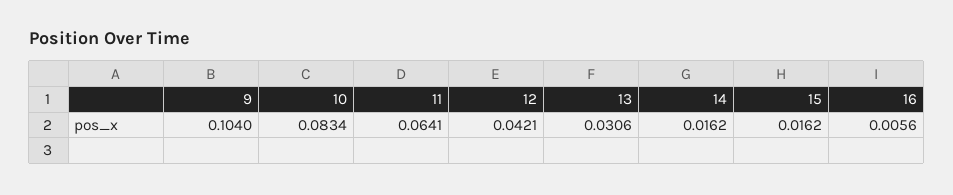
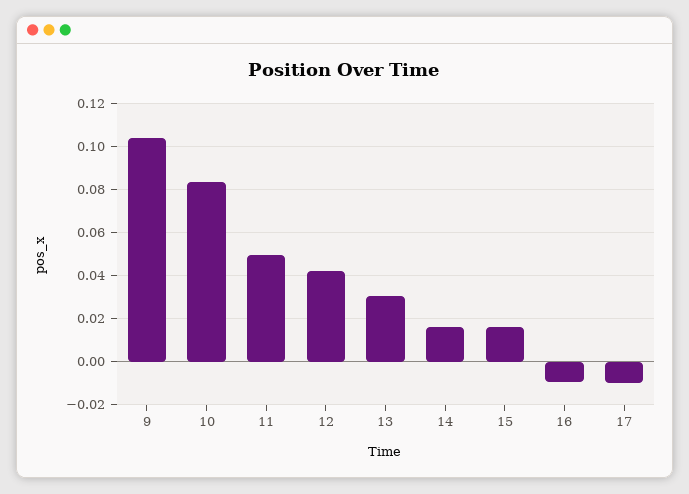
  {
    "9": 0.104,
    "10": 0.0834,
-   "11": 0.0641,
+   "11": 0.05,
    "12": 0.0421,
    "13": 0.0306,
    "14": 0.0162,
    "15": 0.0162,
-   "16": 0.0056
+   "16": -0.01,
+   "17": -0.01
  }

